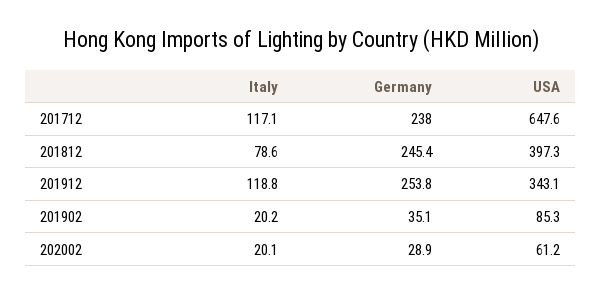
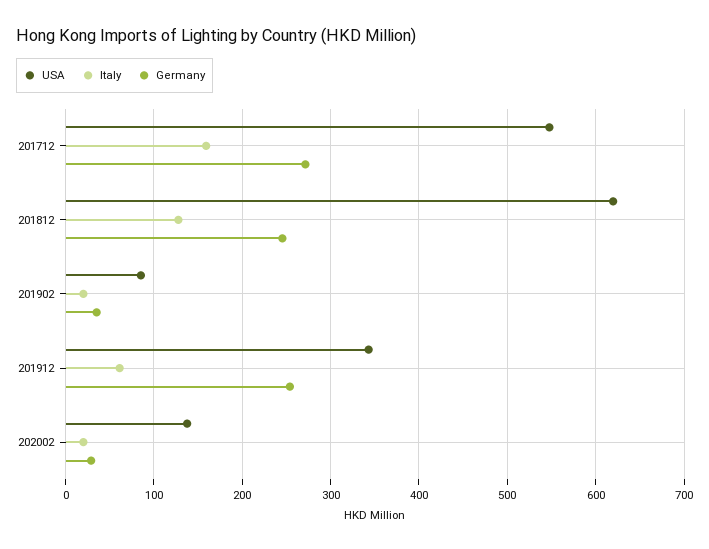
  {
    "Italy": {
-     "201712": 117.1,
+     "201712": 160,
-     "201812": 78.6,
+     "201812": 130,
-     "201912": 118.8,
+     "201912": 60,
      "201902": 20.2,
      "202002": 20.1
    },
    "Germany": {
-     "201712": 238,
+     "201712": 270,
      "201812": 245.4,
      "201912": 253.8,
      "201902": 35.1,
      "202002": 28.9
    },
    "USA": {
-     "201712": 647.6,
+     "201712": 550,
-     "201812": 397.3,
+     "201812": 620,
      "201912": 343.1,
      "201902": 85.3,
-     "202002": 61.2
+     "202002": 140
    }
  }

